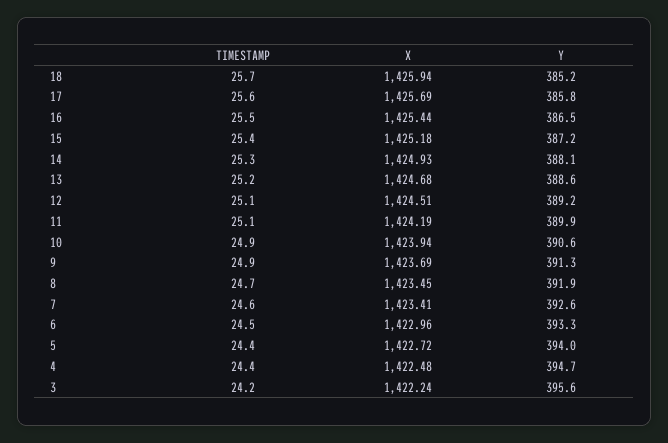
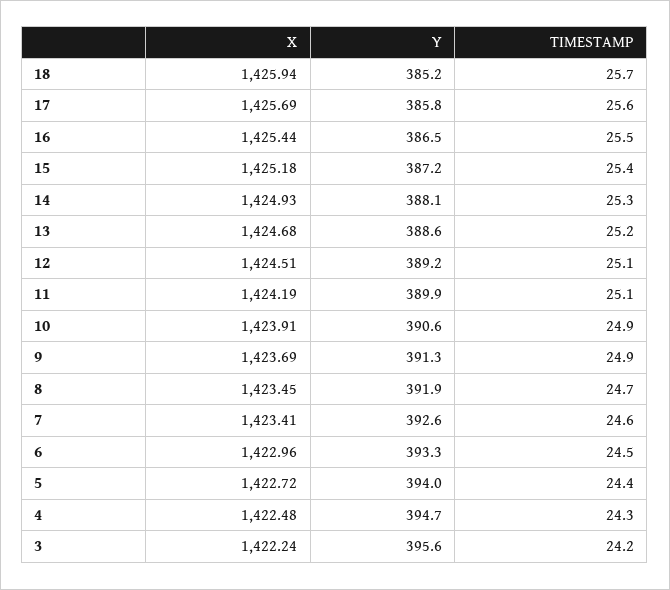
  {
    "TIMESTAMP": {
      "18": 25.7,
      "17": 25.6,
      "16": 25.5,
      "15": 25.4,
      "14": 25.3,
      "13": 25.2,
      "12": 25.1,
      "11": 25.1,
      "10": 24.9,
      "9": 24.9,
      "8": 24.7,
      "7": 24.6,
      "6": 24.5,
      "5": 24.4,
-     "4": 24.4,
+     "4": 24.3,
      "3": 24.2
    },
    "X": {
      "18": 1425.94,
      "17": 1425.69,
      "16": 1425.44,
      "15": 1425.18,
      "14": 1424.93,
      "13": 1424.68,
      "12": 1424.51,
      "11": 1424.19,
-     "10": 1423.94,
+     "10": 1423.91,
      "9": 1423.69,
      "8": 1423.45,
      "7": 1423.41,
      "6": 1422.96,
      "5": 1422.72,
      "4": 1422.48,
      "3": 1422.24
    },
    "Y": {
      "18": 385.2,
      "17": 385.8,
      "16": 386.5,
      "15": 387.2,
      "14": 388.1,
      "13": 388.6,
      "12": 389.2,
      "11": 389.9,
      "10": 390.6,
      "9": 391.3,
      "8": 391.9,
      "7": 392.6,
      "6": 393.3,
      "5": 394,
      "4": 394.7,
      "3": 395.6
    }
  }

